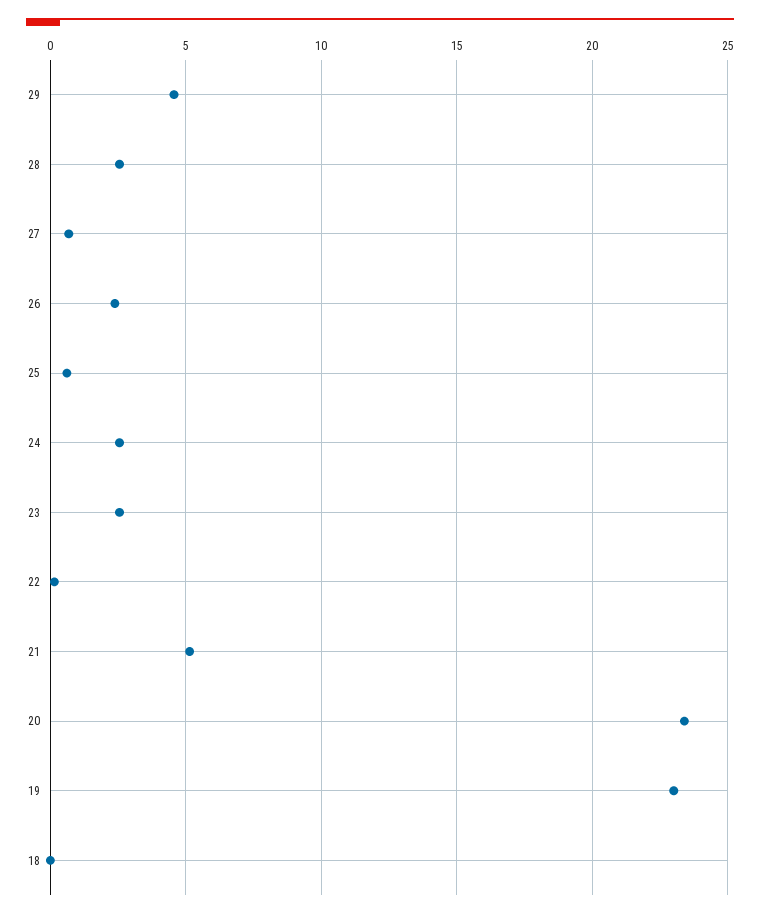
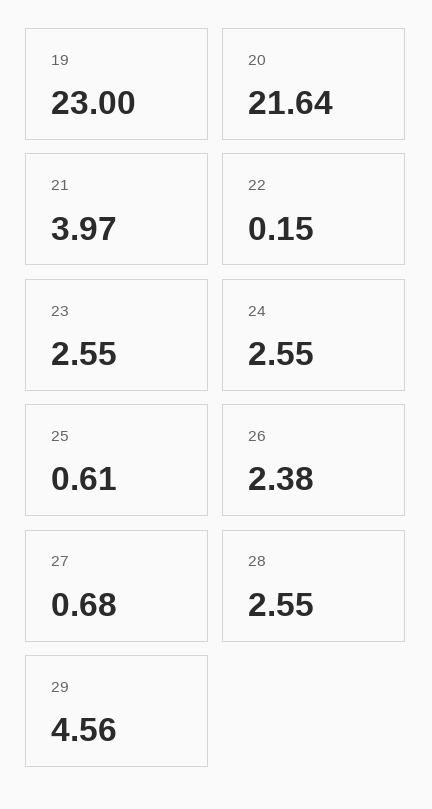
  {
    "29": 4.56,
    "28": 2.55,
    "27": 0.68,
    "26": 2.38,
    "25": 0.61,
    "24": 2.55,
    "23": 2.55,
    "22": 0.15,
-   "21": 5,
+   "21": 3.97,
-   "20": 23.5,
+   "20": 21.64,
-   "19": 23,
+   "19": 23
-   "18": 0
  }

